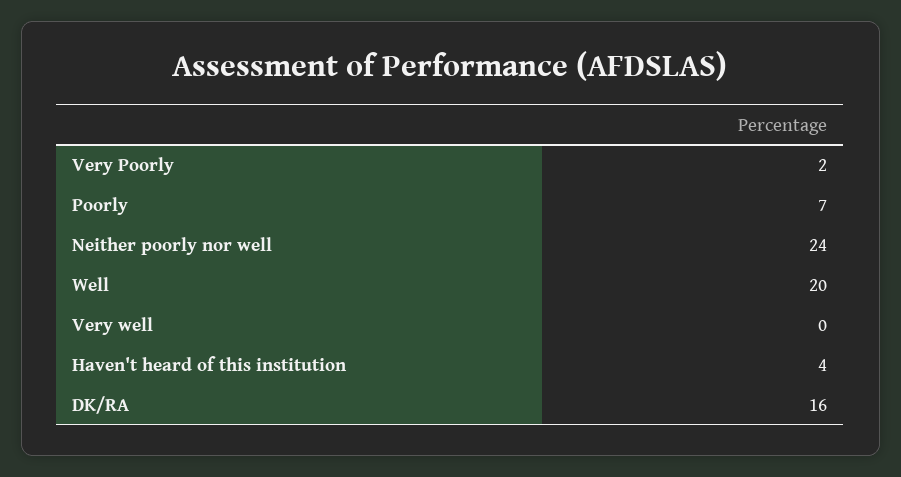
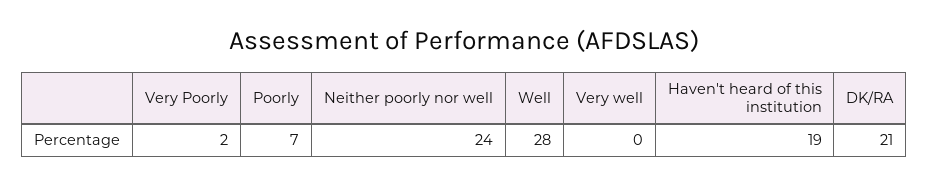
  {
    "Very Poorly": 2,
    "Poorly": 7,
    "Neither poorly nor well": 24,
-   "Well": 20,
+   "Well": 28,
    "Very well": 0,
-   "Haven't heard of this institution": 4,
+   "Haven't heard of this institution": 19,
-   "DK/RA": 16
+   "DK/RA": 21
  }

